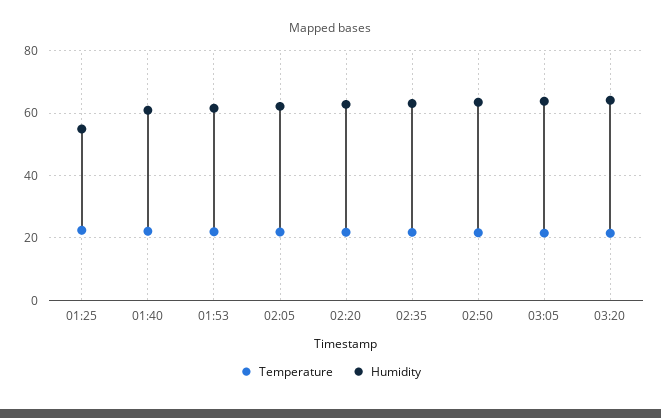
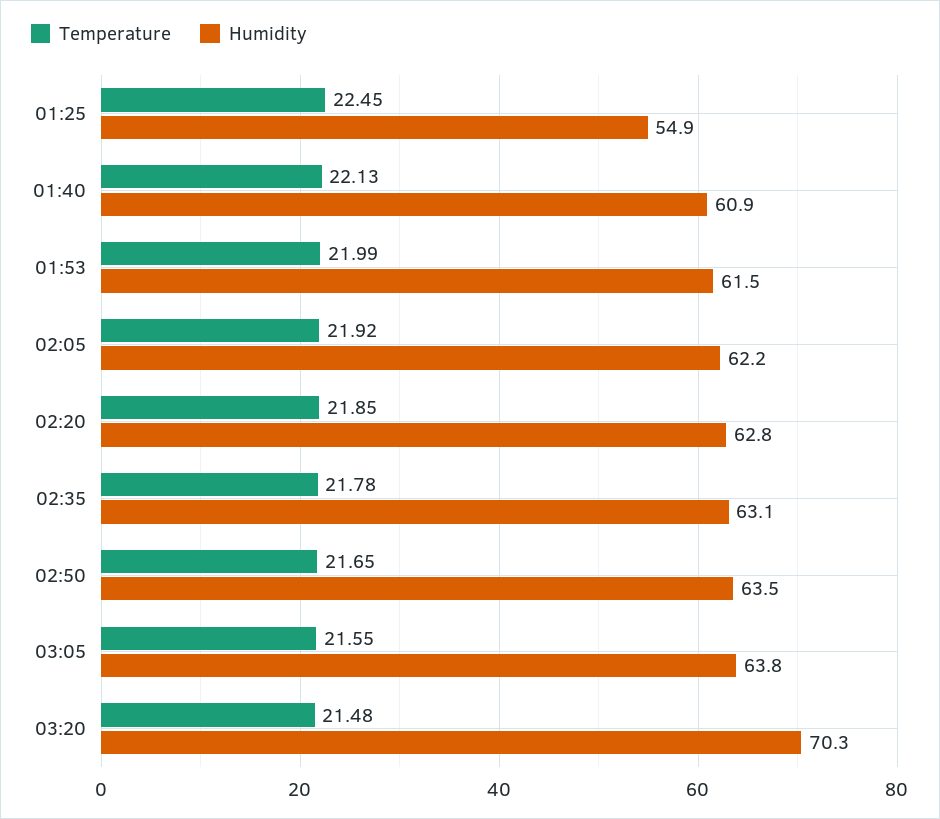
  {
    "Temperature": {
      "01:25": 22.45,
      "01:40": 22.13,
      "01:53": 21.99,
      "02:05": 21.92,
      "02:20": 21.85,
      "02:35": 21.78,
      "02:50": 21.65,
      "03:05": 21.55,
      "03:20": 21.48
    },
    "Humidity": {
      "01:25": 54.9,
      "01:40": 60.9,
      "01:53": 61.5,
      "02:05": 62.2,
      "02:20": 62.8,
      "02:35": 63.1,
      "02:50": 63.5,
      "03:05": 63.8,
-     "03:20": 64
+     "03:20": 70.3
    }
  }

